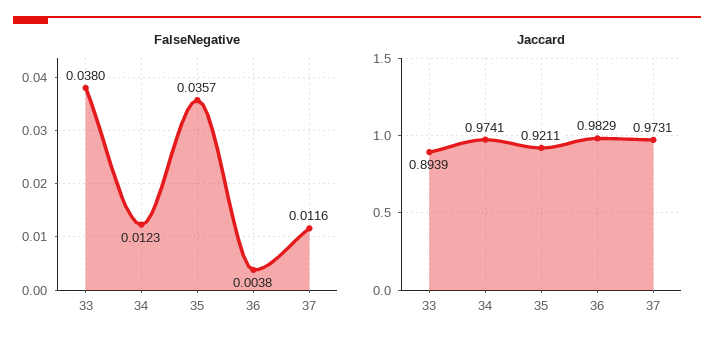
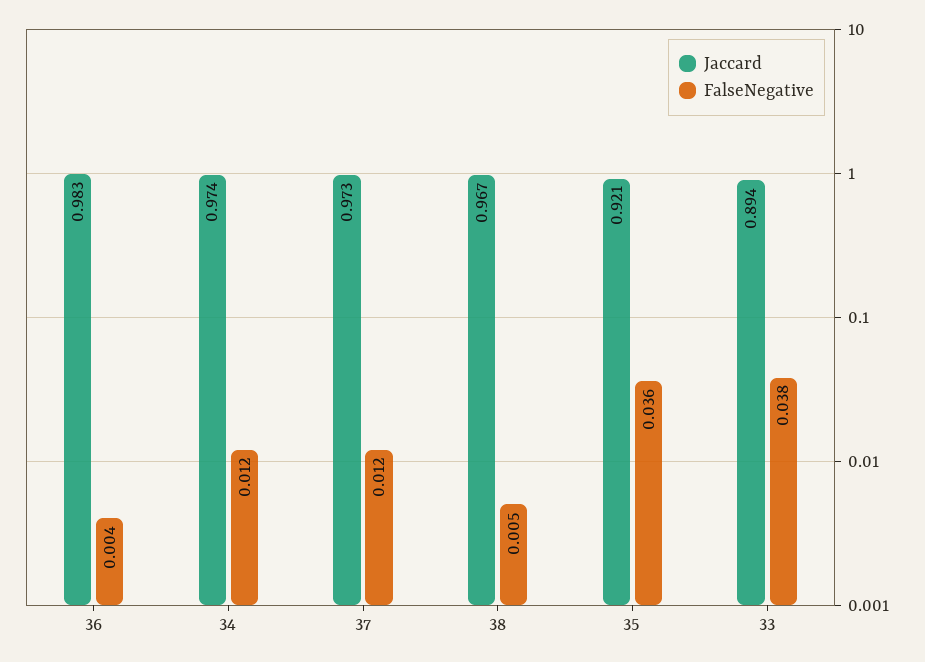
  {
    "FalseNegative": {
      "33": 0.038,
      "34": 0.0123,
      "35": 0.0357,
      "36": 0.0038,
-     "37": 0.0116
+     "37": 0.0116,
+     "38": 0.005
    },
    "Jaccard": {
      "33": 0.8939,
      "34": 0.9741,
      "35": 0.9211,
      "36": 0.9829,
-     "37": 0.9731
+     "37": 0.9731,
+     "38": 0.967
    }
  }

